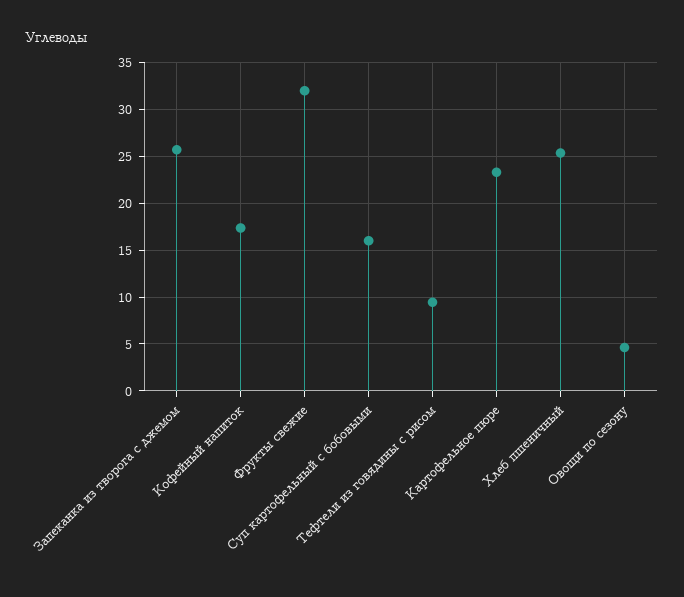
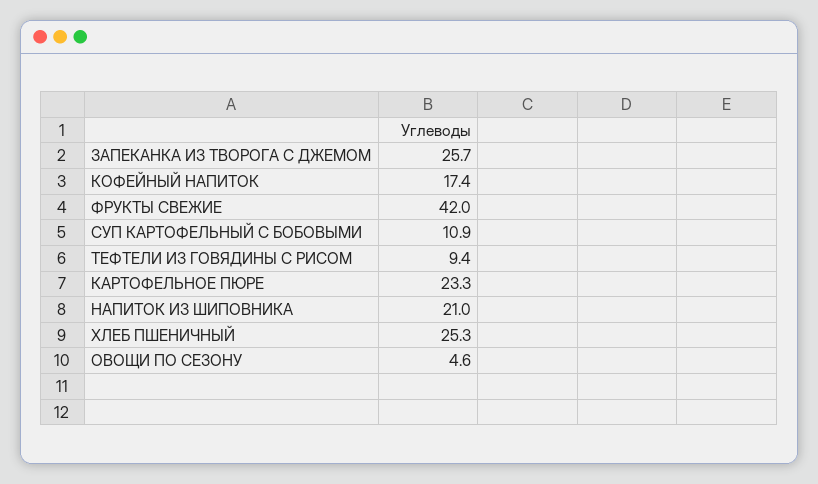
  {
    "Запеканка из творога с джемом": 25.7,
    "Кофейный напиток": 17.4,
-   "Фрукты свежие": 32,
+   "Фрукты свежие": 42,
-   "Суп картофельный с бобовыми": 16,
+   "Суп картофельный с бобовыми": 10.9,
    "Тефтели из говядины с рисом": 9.4,
    "Картофельное пюре": 23.3,
    "Хлеб пшеничный": 25.3,
-   "Овощи по сезону": 4.6
+   "Овощи по сезону": 4.6,
+   "НАПИТОК ИЗ ШИПОВНИКА": 21
  }

